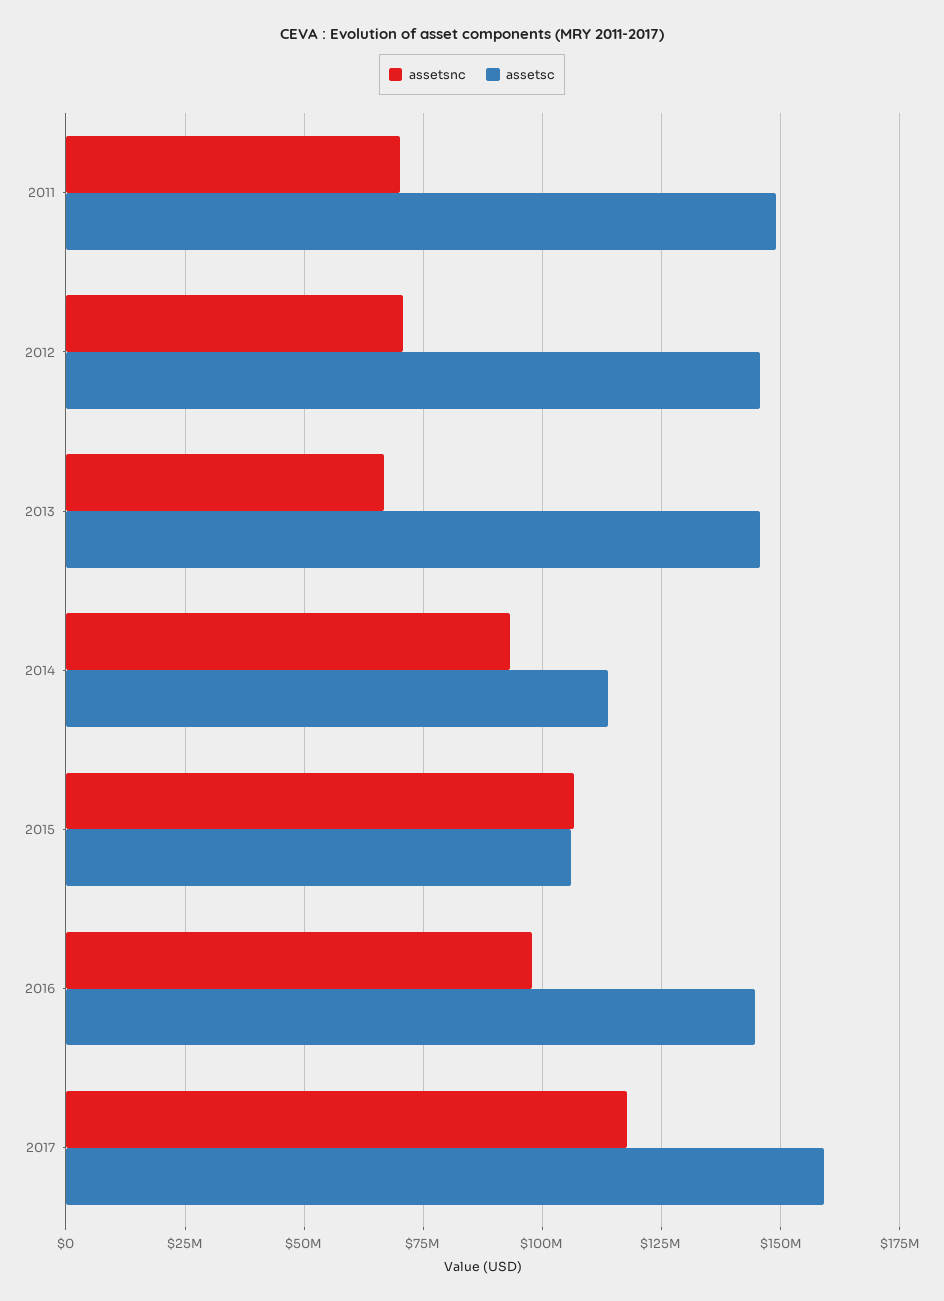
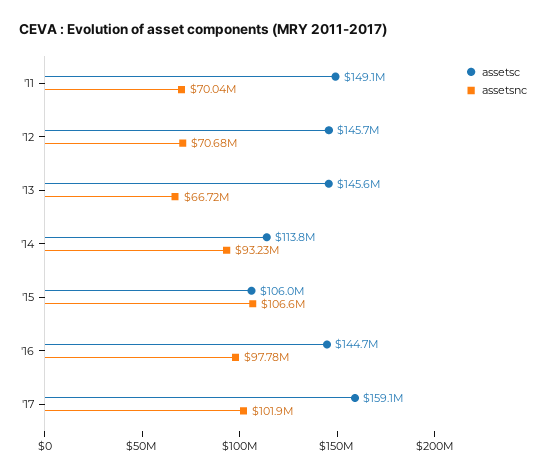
  {
    "assetsnc": {
      "2011": 70040000,
      "2012": 70680000,
      "2013": 66720000,
      "2014": 93230000,
      "2015": 106600000,
      "2016": 97780000,
-     "2017": 117500000
+     "2017": 101900000
    },
    "assetsc": {
      "2011": 149100000,
      "2012": 145700000,
      "2013": 145600000,
      "2014": 113800000,
      "2015": 106000000,
      "2016": 144700000,
      "2017": 159100000
    }
  }

